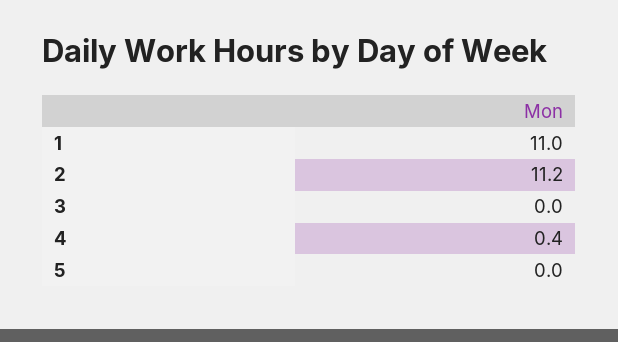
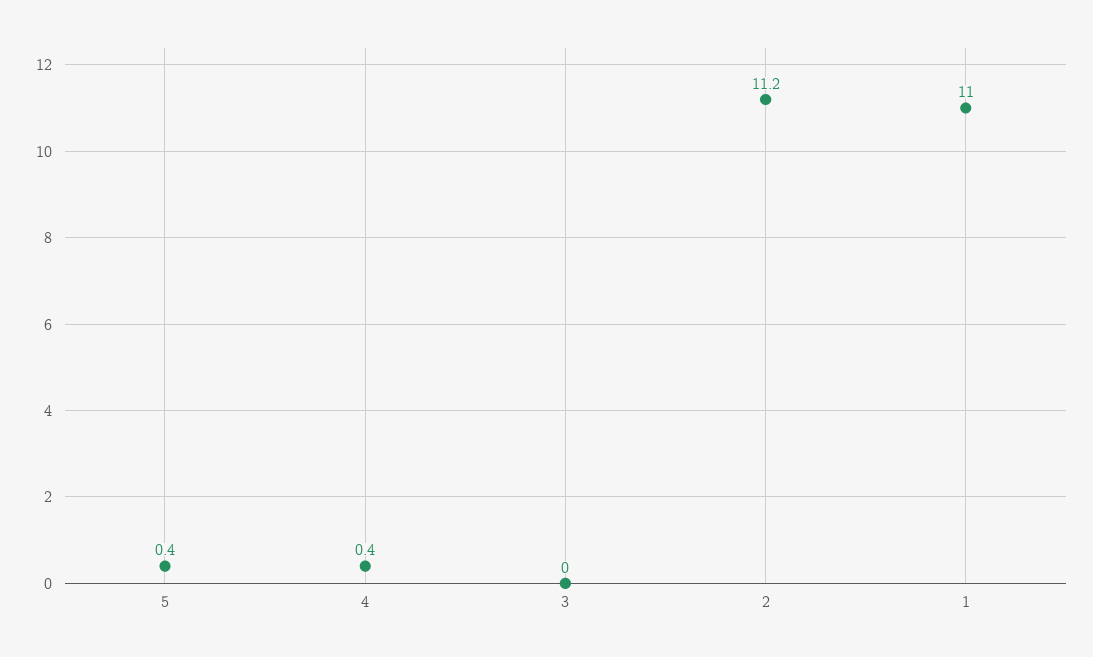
  {
    "1": 11,
    "2": 11.2,
    "3": 0,
    "4": 0.4,
-   "5": 0
+   "5": 0.4
  }

